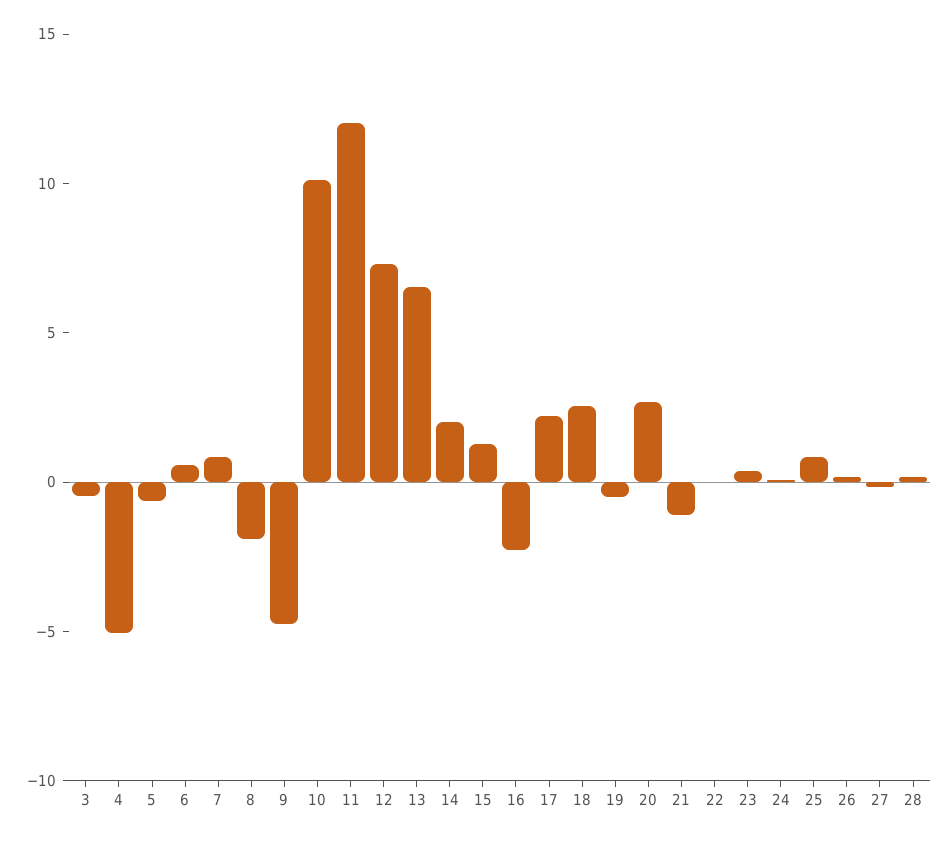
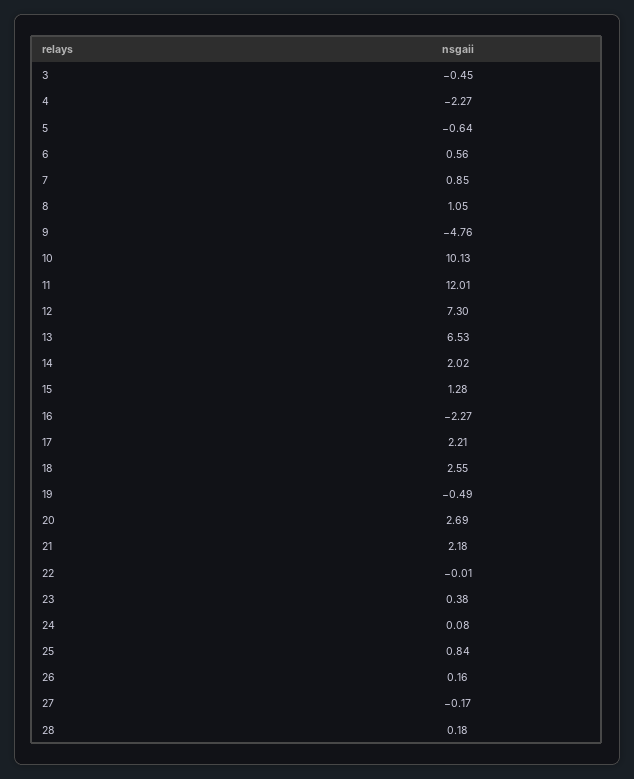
  {
    "3": -0.45,
-   "4": -5,
+   "4": -2.27,
    "5": -0.64,
    "6": 0.56,
    "7": 0.85,
-   "8": -2,
+   "8": 1.05,
    "9": -4.76,
    "10": 10.13,
    "11": 12.01,
    "12": 7.3,
    "13": 6.53,
    "14": 2.02,
    "15": 1.28,
    "16": -2.27,
    "17": 2.21,
    "18": 2.55,
    "19": -0.49,
    "20": 2.69,
-   "21": -1,
+   "21": 2.18,
    "22": -0.01,
    "23": 0.38,
    "24": 0.08,
    "25": 0.84,
    "26": 0.16,
    "27": -0.17,
    "28": 0.18
  }

